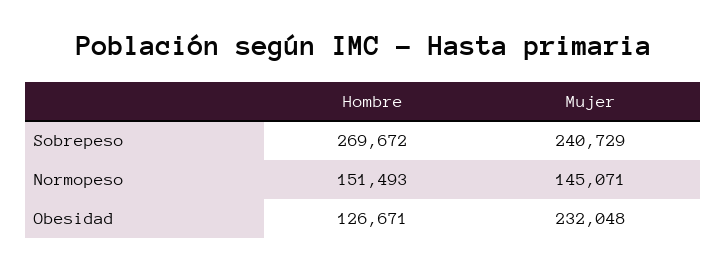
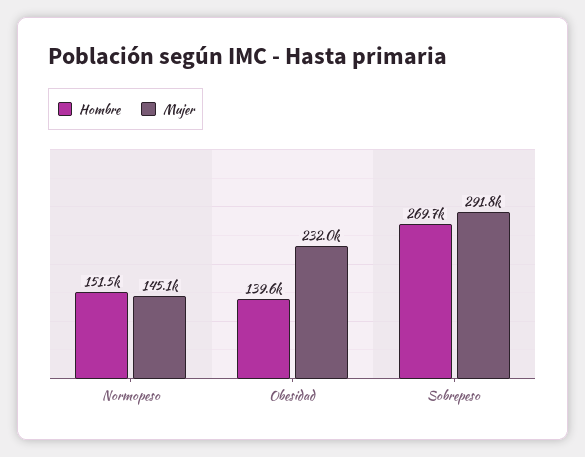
  {
    "Hombre": {
      "Sobrepeso": 269672,
      "Normopeso": 151493,
-     "Obesidad": 126671
+     "Obesidad": 139600
    },
    "Mujer": {
-     "Sobrepeso": 240729,
+     "Sobrepeso": 291800,
      "Normopeso": 145071,
      "Obesidad": 232048
    }
  }

